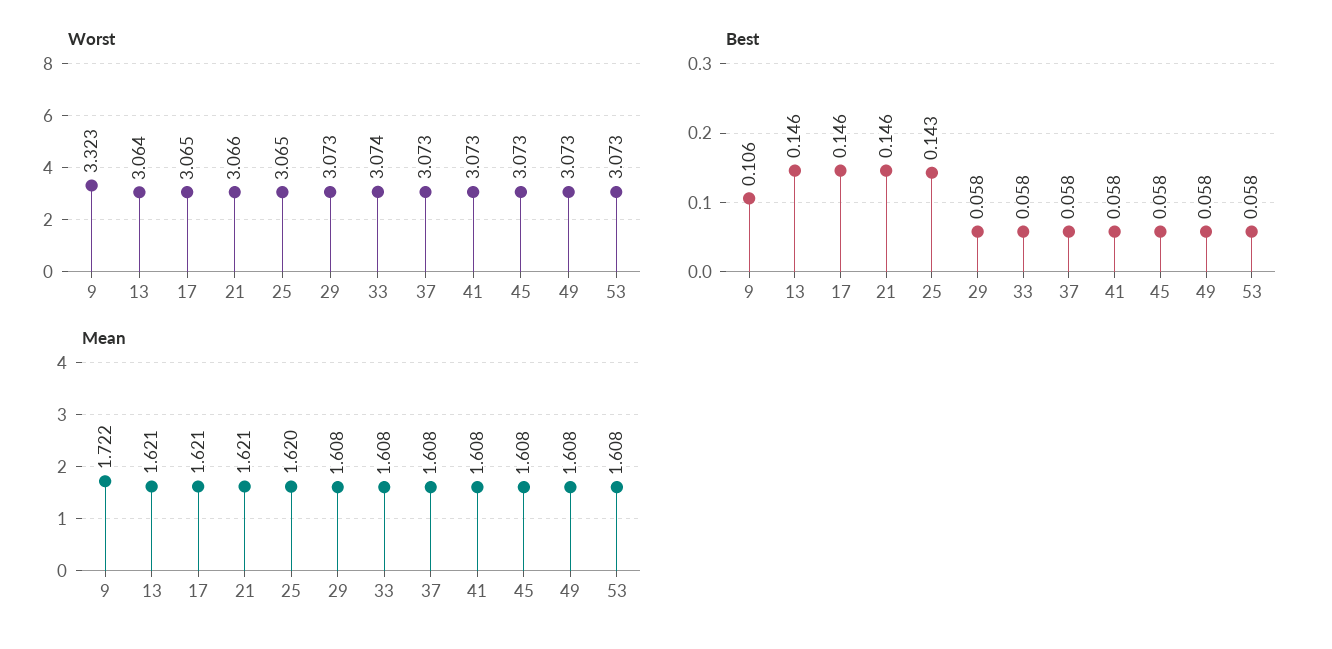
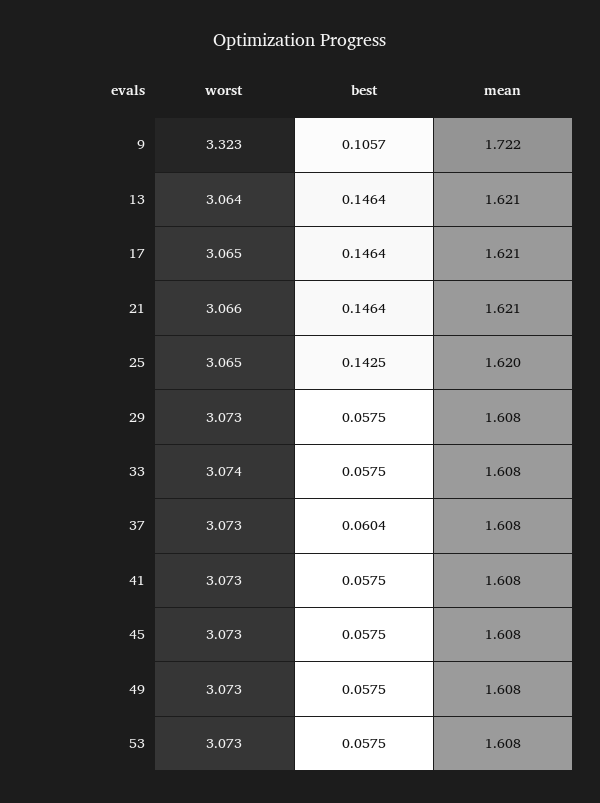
  {
    "Worst": {
      "9": 3.323,
      "13": 3.064,
      "17": 3.065,
      "21": 3.066,
      "25": 3.065,
      "29": 3.073,
      "33": 3.074,
      "37": 3.073,
      "41": 3.073,
      "45": 3.073,
      "49": 3.073,
      "53": 3.073
    },
    "Best": {
      "9": 0.1057,
      "13": 0.1464,
      "17": 0.1464,
      "21": 0.1464,
      "25": 0.1425,
      "29": 0.0575,
      "33": 0.0575,
-     "37": 0.058,
+     "37": 0.0604,
      "41": 0.0575,
      "45": 0.0575,
      "49": 0.0575,
      "53": 0.0575
    },
    "Mean": {
      "9": 1.722,
      "13": 1.621,
      "17": 1.621,
      "21": 1.621,
      "25": 1.62,
      "29": 1.608,
      "33": 1.608,
      "37": 1.608,
      "41": 1.608,
      "45": 1.608,
      "49": 1.608,
      "53": 1.608
    }
  }

